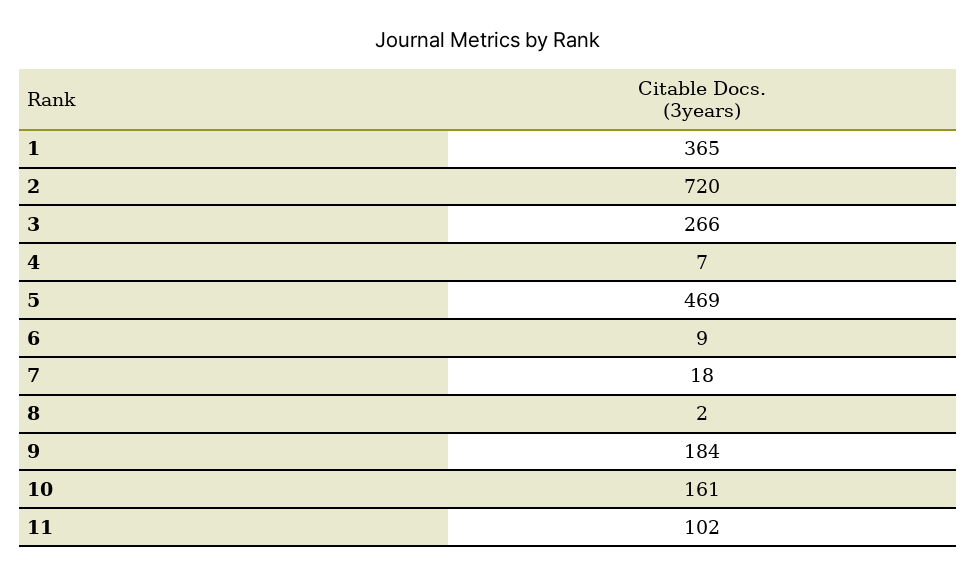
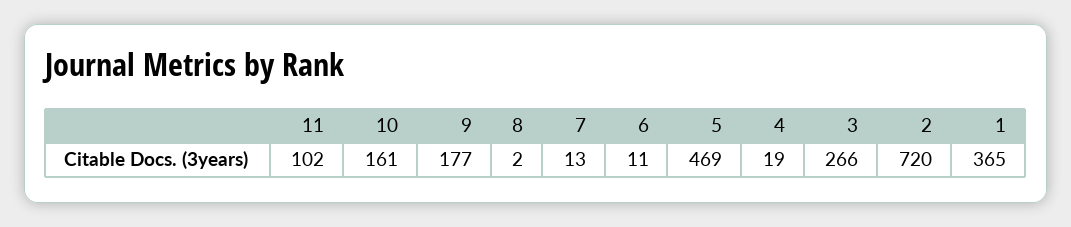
  {
    "1": 365,
    "2": 720,
    "3": 266,
-   "4": 7,
+   "4": 19,
    "5": 469,
-   "6": 9,
+   "6": 11,
-   "7": 18,
+   "7": 13,
    "8": 2,
-   "9": 184,
+   "9": 177,
    "10": 161,
    "11": 102
  }

